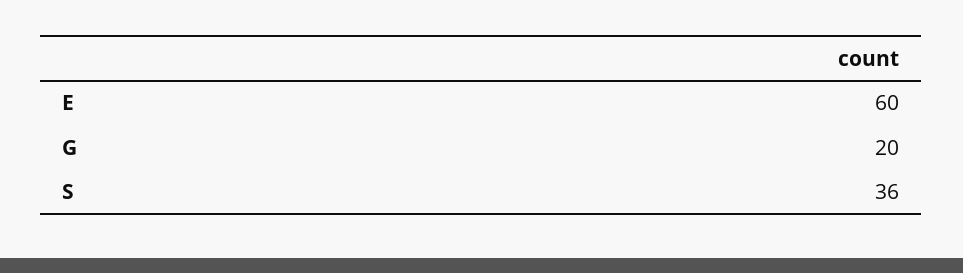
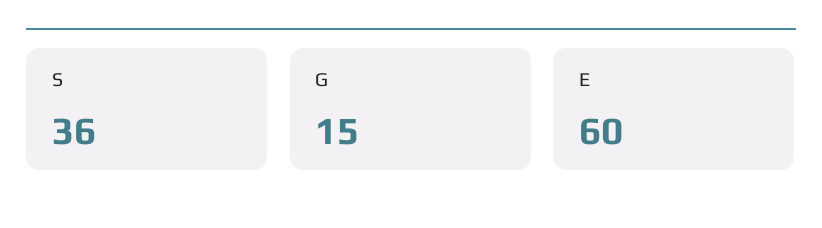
  {
    "E": 60,
-   "G": 20,
+   "G": 15,
    "S": 36
  }

